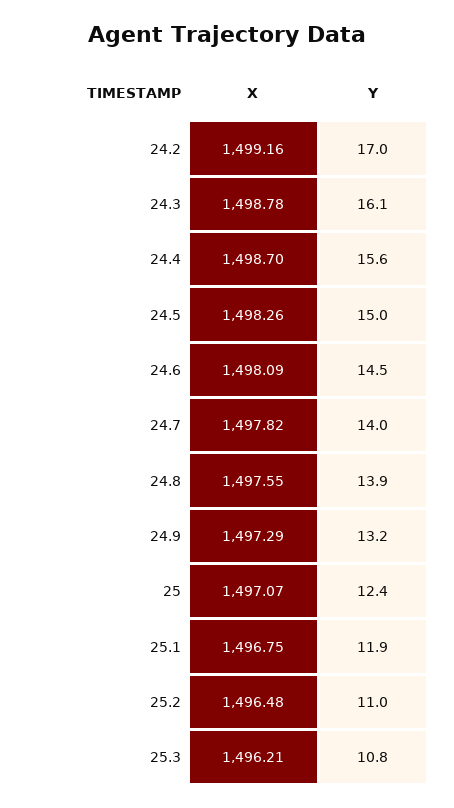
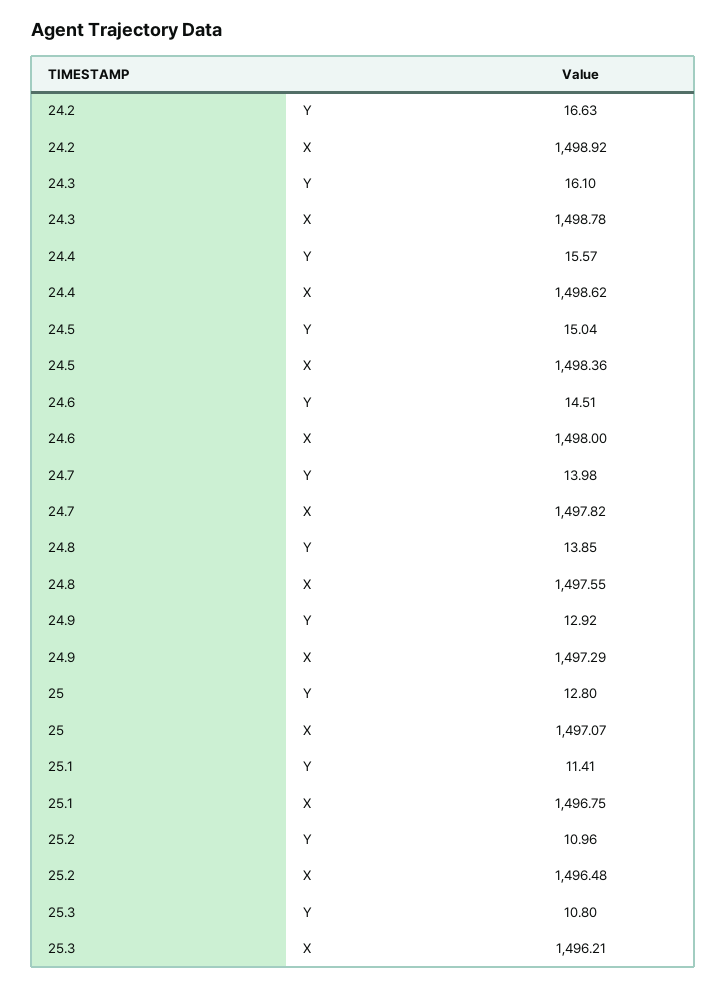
  {
    "X": {
-     "24.2": 1499.16,
+     "24.2": 1498.92,
      "24.3": 1498.78,
-     "24.4": 1498.7,
+     "24.4": 1498.62,
-     "24.5": 1498.26,
+     "24.5": 1498.36,
-     "24.6": 1498.09,
+     "24.6": 1498,
      "24.7": 1497.82,
      "24.8": 1497.55,
      "24.9": 1497.29,
      "25": 1497.07,
      "25.1": 1496.75,
      "25.2": 1496.48,
      "25.3": 1496.21
    },
    "Y": {
-     "24.2": 17,
+     "24.2": 16.63,
      "24.3": 16.1,
      "24.4": 15.57,
      "24.5": 15.04,
      "24.6": 14.51,
      "24.7": 13.98,
      "24.8": 13.85,
-     "24.9": 13.2,
+     "24.9": 12.92,
-     "25": 12.4,
+     "25": 12.8,
-     "25.1": 11.9,
+     "25.1": 11.41,
      "25.2": 10.96,
      "25.3": 10.8
    }
  }

